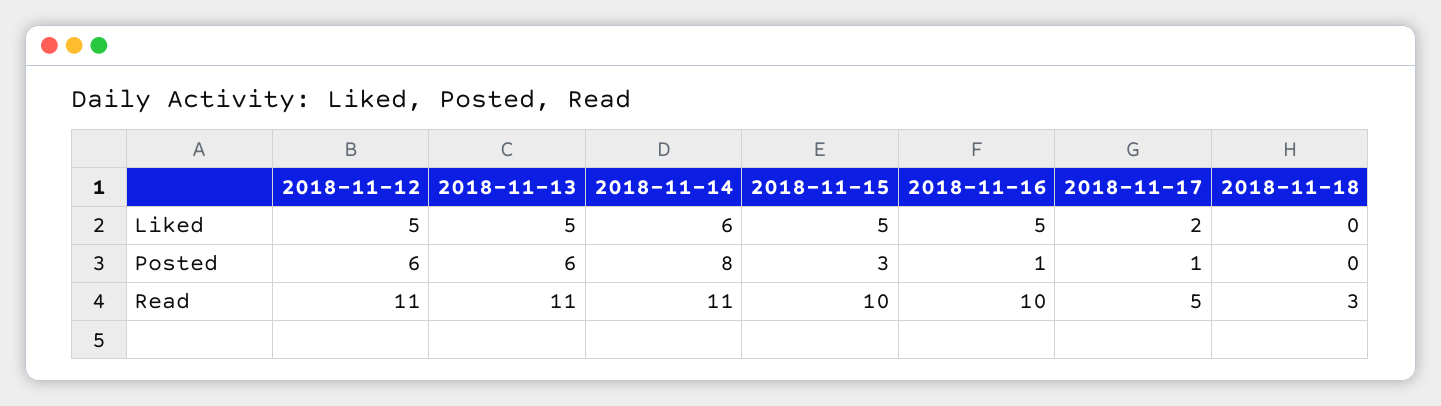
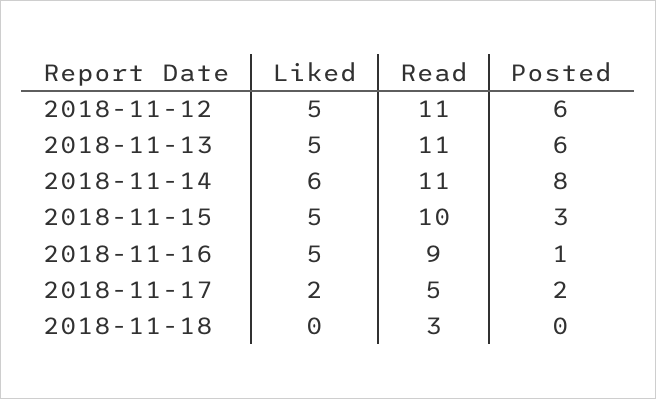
  {
    "2018-11-12": {
      "Liked": 5,
      "Posted": 6,
      "Read": 11
    },
    "2018-11-13": {
      "Liked": 5,
      "Posted": 6,
      "Read": 11
    },
    "2018-11-14": {
      "Liked": 6,
      "Posted": 8,
      "Read": 11
    },
    "2018-11-15": {
      "Liked": 5,
      "Posted": 3,
      "Read": 10
    },
    "2018-11-16": {
      "Liked": 5,
      "Posted": 1,
-     "Read": 10
+     "Read": 9
    },
    "2018-11-17": {
      "Liked": 2,
-     "Posted": 1,
+     "Posted": 2,
      "Read": 5
    },
    "2018-11-18": {
      "Liked": 0,
      "Posted": 0,
      "Read": 3
    }
  }

